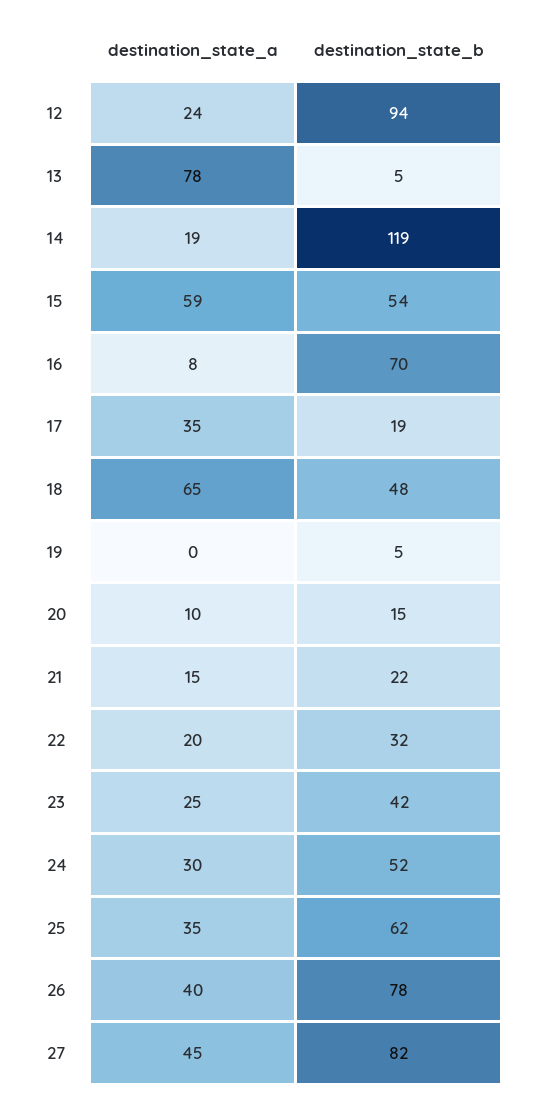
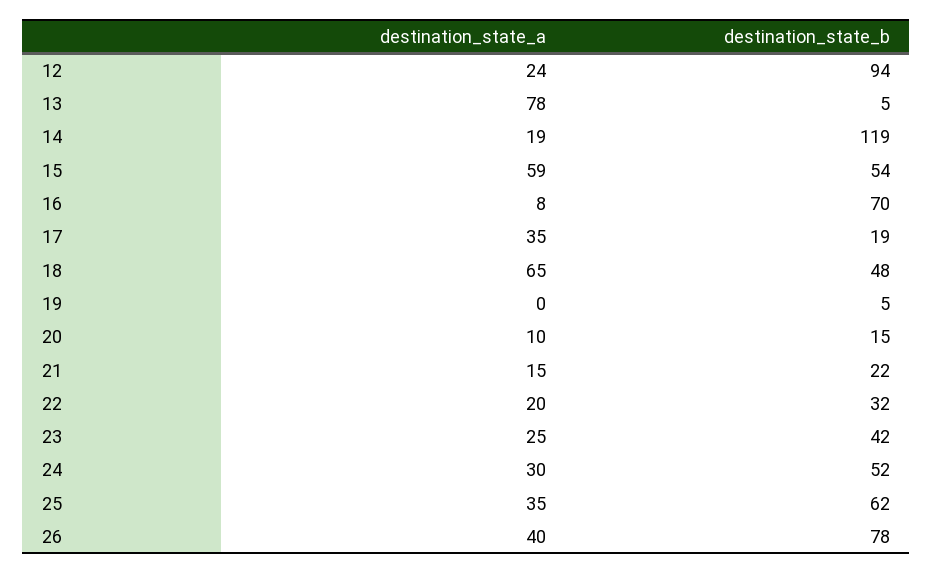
  {
    "destination_state_a": {
      "12": 24,
      "13": 78,
      "14": 19,
      "15": 59,
      "16": 8,
      "17": 35,
      "18": 65,
      "19": 0,
      "20": 10,
      "21": 15,
      "22": 20,
      "23": 25,
      "24": 30,
      "25": 35,
-     "26": 40,
+     "26": 40
-     "27": 45
    },
    "destination_state_b": {
      "12": 94,
      "13": 5,
      "14": 119,
      "15": 54,
      "16": 70,
      "17": 19,
      "18": 48,
      "19": 5,
      "20": 15,
      "21": 22,
      "22": 32,
      "23": 42,
      "24": 52,
      "25": 62,
-     "26": 78,
+     "26": 78
-     "27": 82
    }
  }

